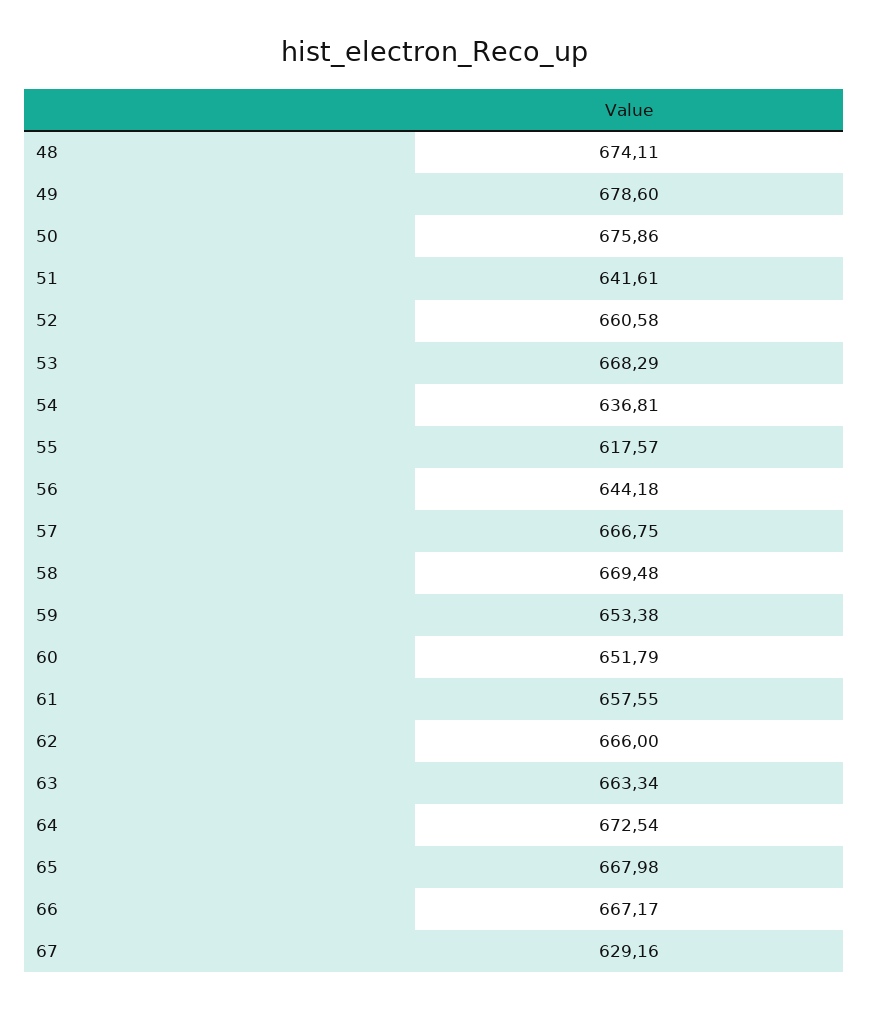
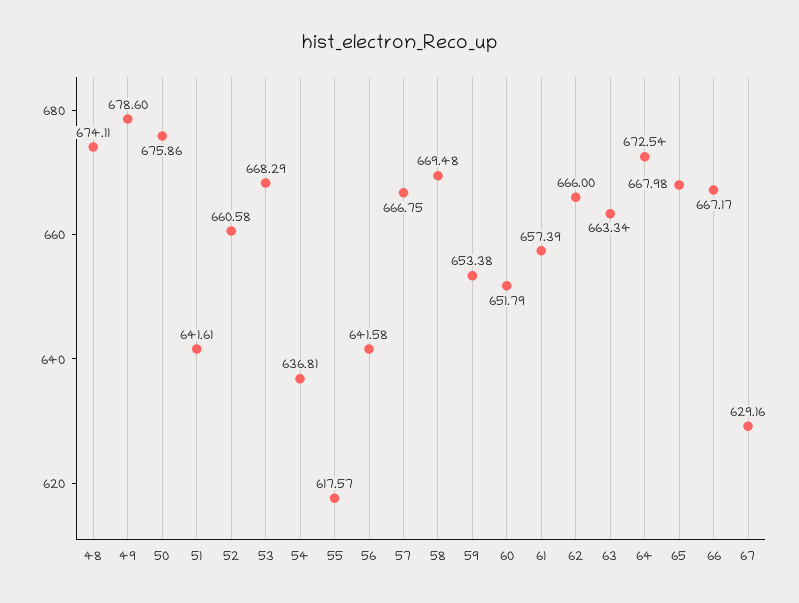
  {
    "48": 674.11,
    "49": 678.6,
    "50": 675.86,
    "51": 641.61,
    "52": 660.58,
    "53": 668.29,
    "54": 636.81,
    "55": 617.57,
-   "56": 644.18,
+   "56": 641.58,
    "57": 666.75,
    "58": 669.48,
    "59": 653.38,
    "60": 651.79,
-   "61": 657.55,
+   "61": 657.39,
    "62": 666,
    "63": 663.34,
    "64": 672.54,
    "65": 667.98,
    "66": 667.17,
    "67": 629.16
  }

